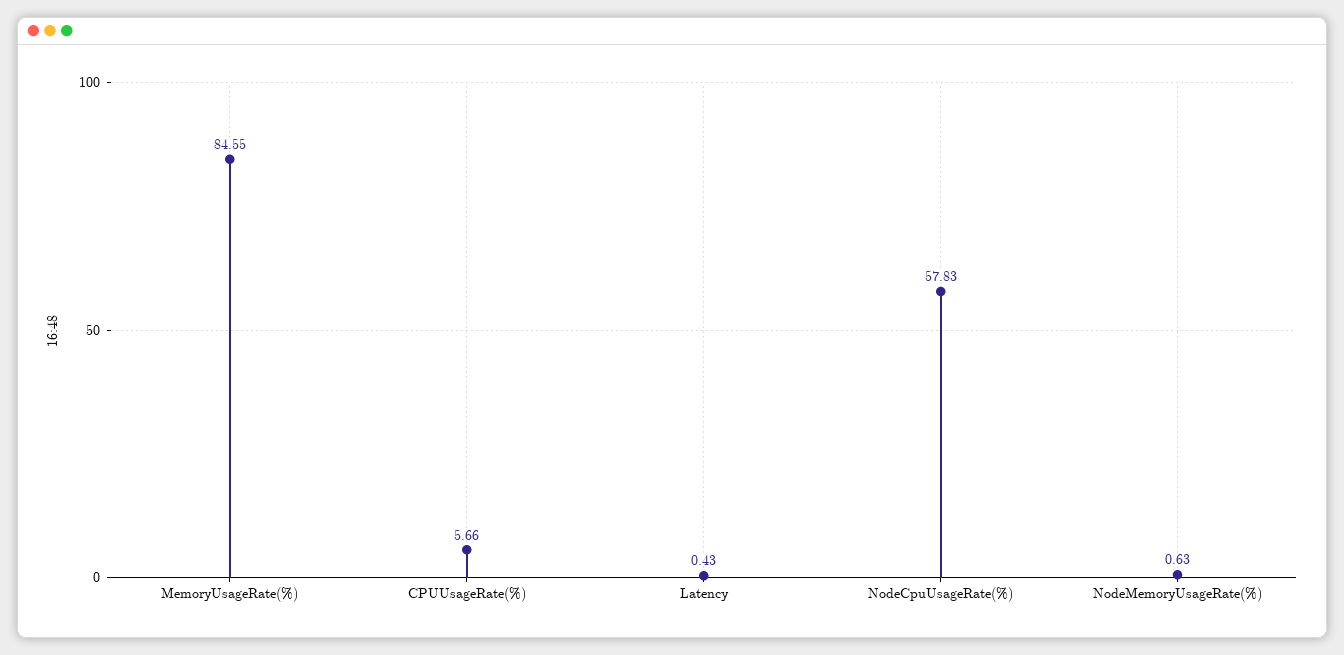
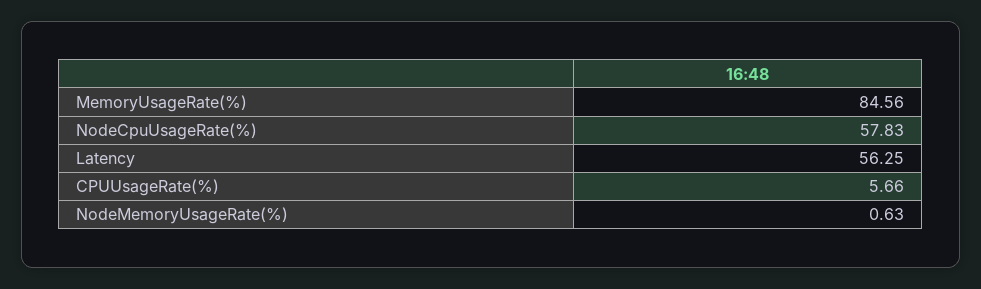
  {
-   "MemoryUsageRate(%)": 84.55,
+   "MemoryUsageRate(%)": 84.56,
    "CPUUsageRate(%)": 5.66,
-   "Latency": 0.43,
+   "Latency": 56.25,
    "NodeCpuUsageRate(%)": 57.83,
    "NodeMemoryUsageRate(%)": 0.63
  }

